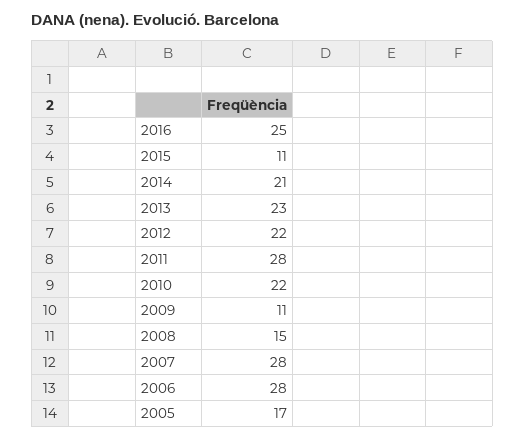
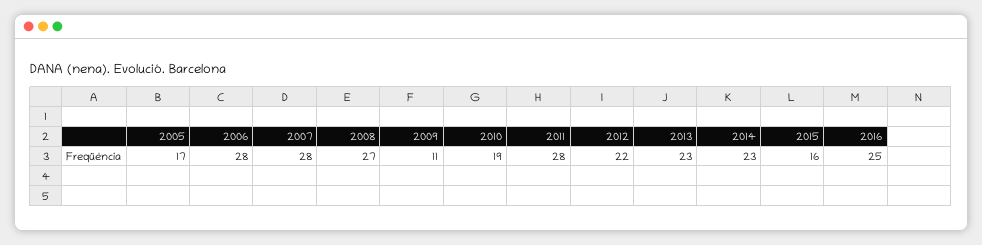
  {
    "2016": 25,
-   "2015": 11,
+   "2015": 16,
-   "2014": 21,
+   "2014": 23,
    "2013": 23,
    "2012": 22,
    "2011": 28,
-   "2010": 22,
+   "2010": 19,
    "2009": 11,
-   "2008": 15,
+   "2008": 27,
    "2007": 28,
    "2006": 28,
    "2005": 17
  }

